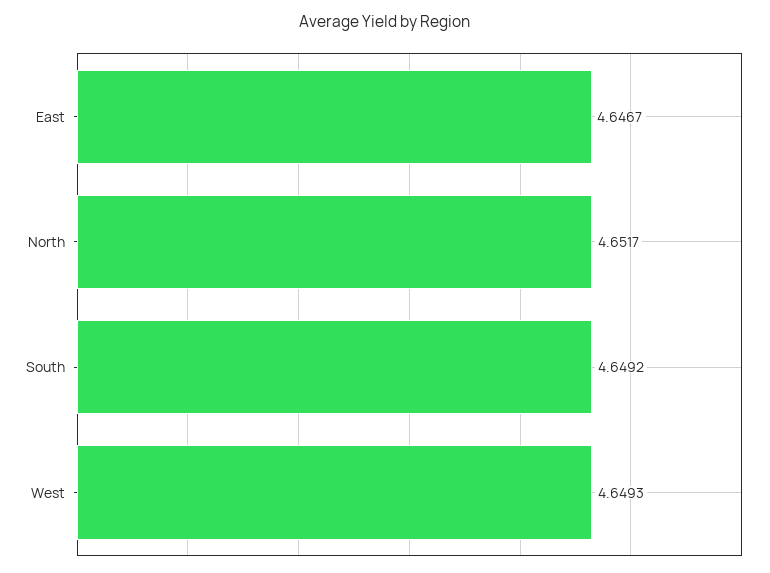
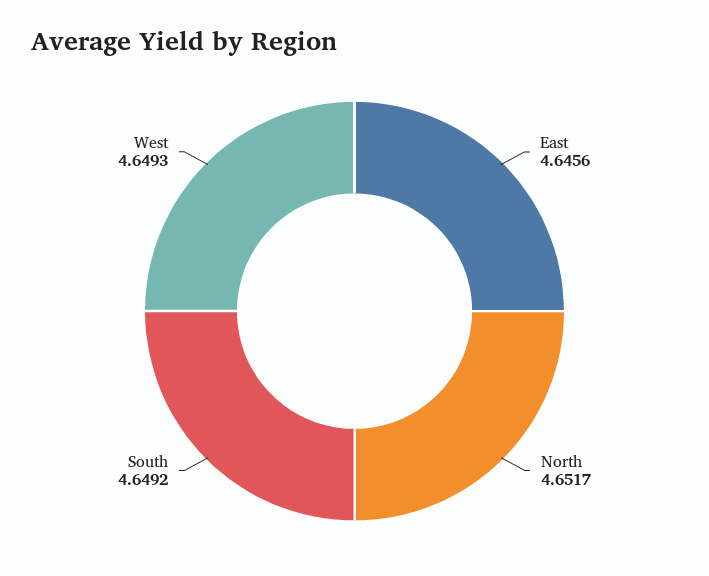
  {
-   "East": 4.6467,
+   "East": 4.6456,
    "North": 4.6517,
    "South": 4.6492,
    "West": 4.6493
  }

